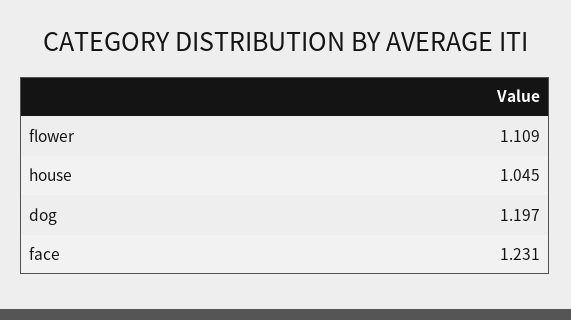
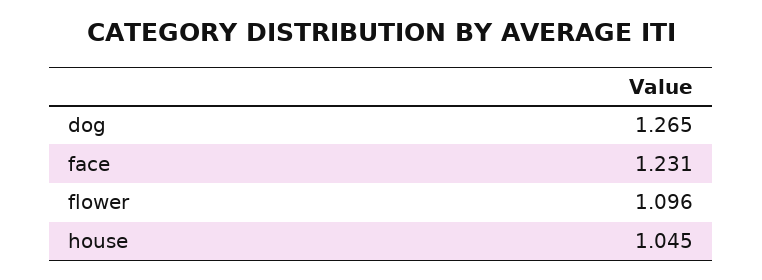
  {
-   "flower": 1.109,
+   "flower": 1.096,
    "house": 1.045,
-   "dog": 1.197,
+   "dog": 1.265,
    "face": 1.231
  }

